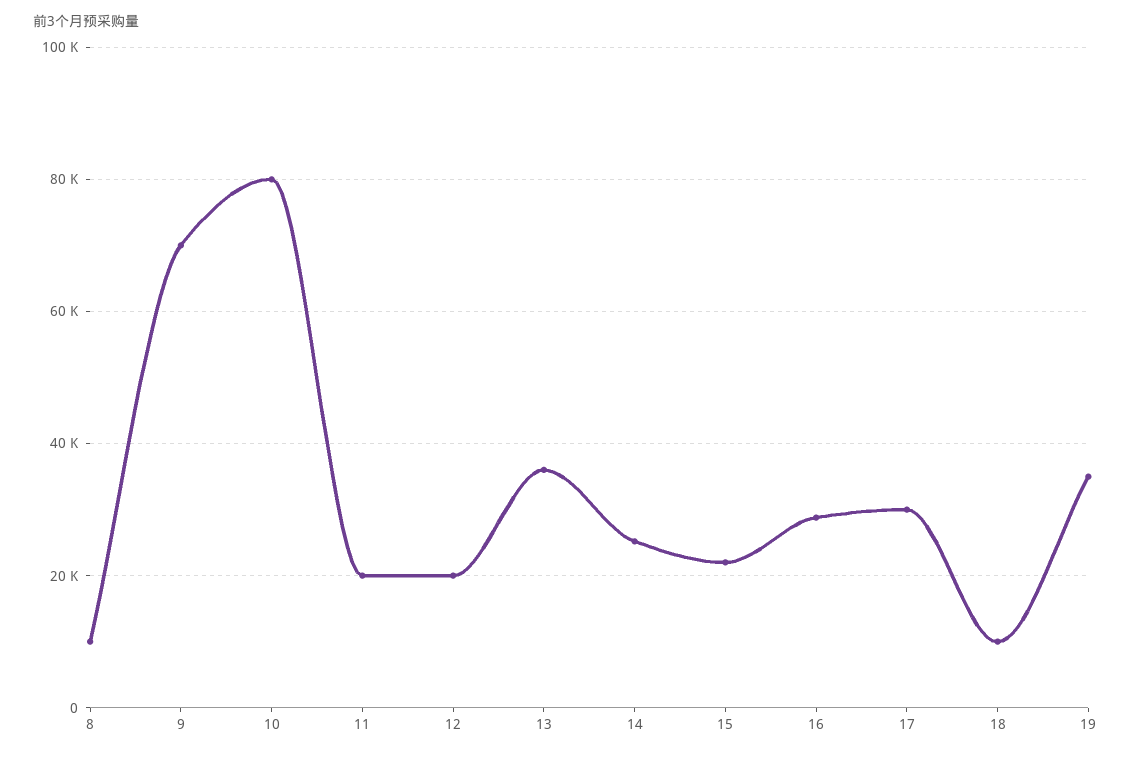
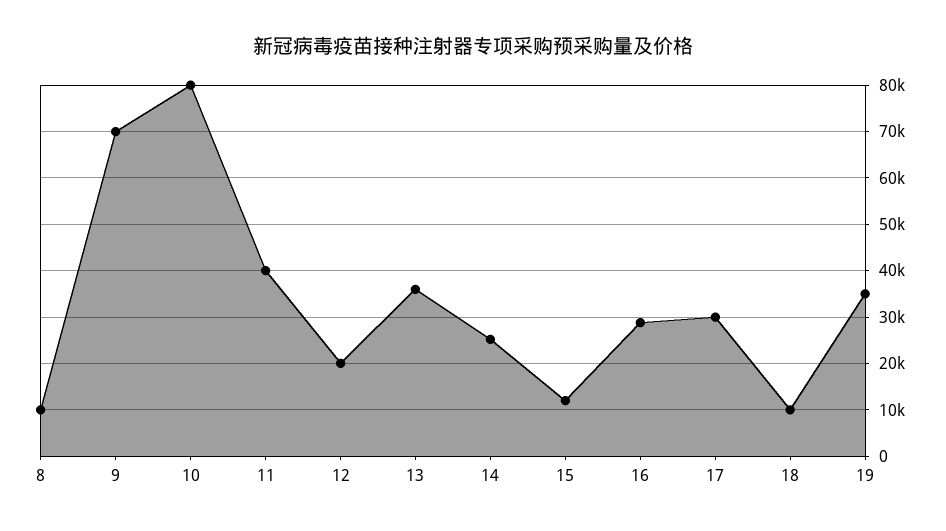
  {
    "8": 10000,
    "9": 70000,
    "10": 80000,
-   "11": 20000,
+   "11": 40000,
    "12": 20000,
    "13": 36000,
    "14": 26000,
-   "15": 22000,
+   "15": 12000,
    "16": 28000,
    "17": 30000,
    "18": 10000,
    "19": 36000
  }

